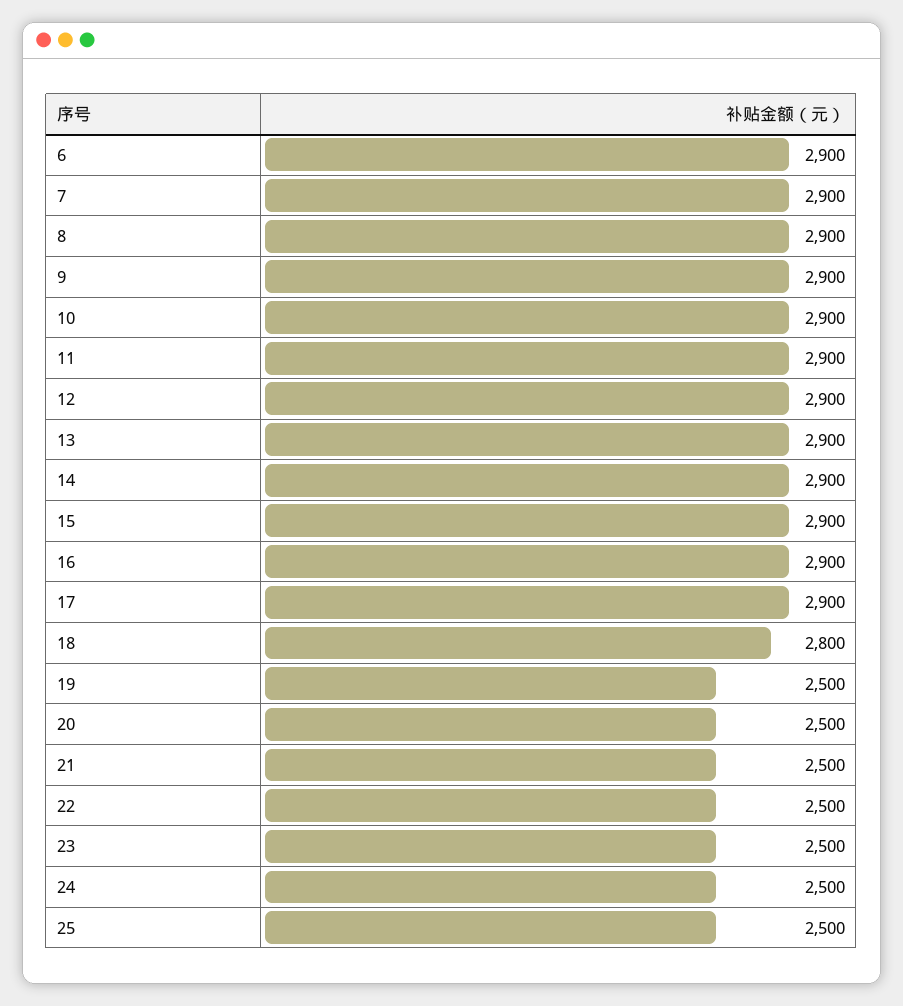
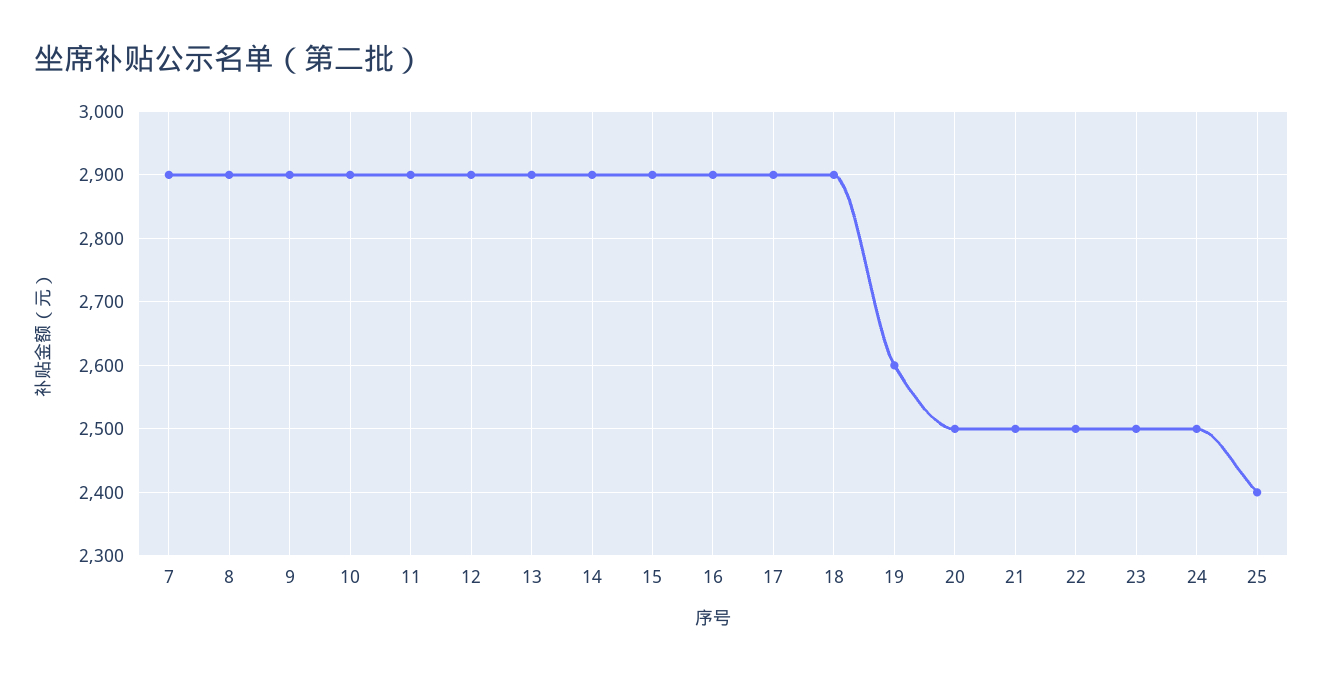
  {
-   "6": 2900,
    "7": 2900,
    "8": 2900,
    "9": 2900,
    "10": 2900,
    "11": 2900,
    "12": 2900,
    "13": 2900,
    "14": 2900,
    "15": 2900,
    "16": 2900,
    "17": 2900,
-   "18": 2800,
+   "18": 2900,
-   "19": 2500,
+   "19": 2600,
    "20": 2500,
    "21": 2500,
    "22": 2500,
    "23": 2500,
    "24": 2500,
-   "25": 2500
+   "25": 2400
  }

